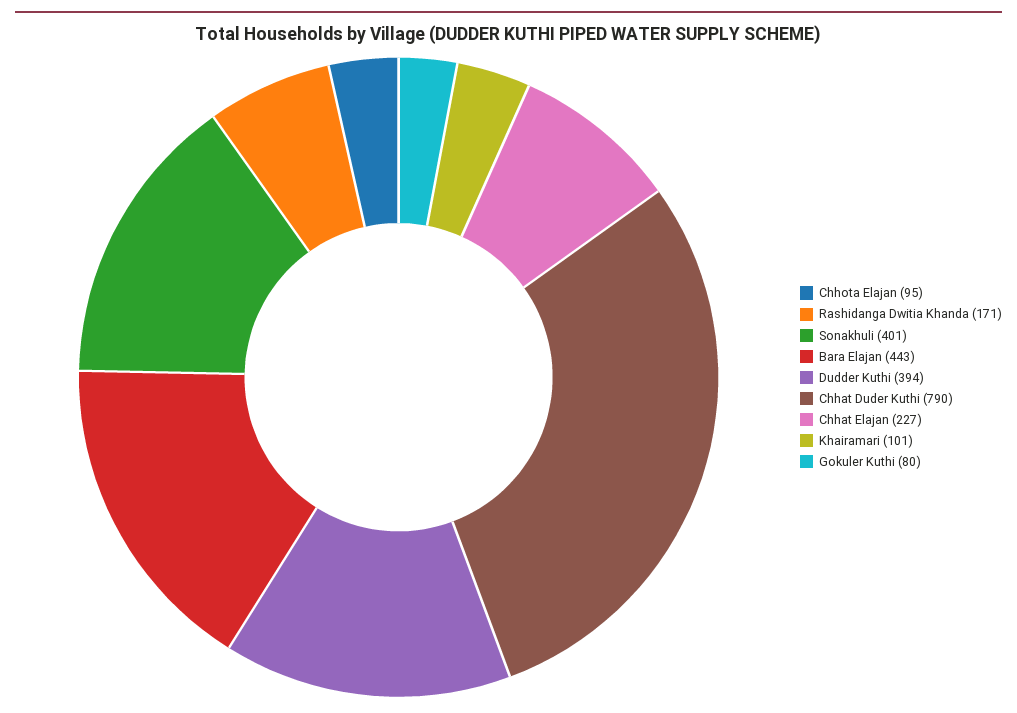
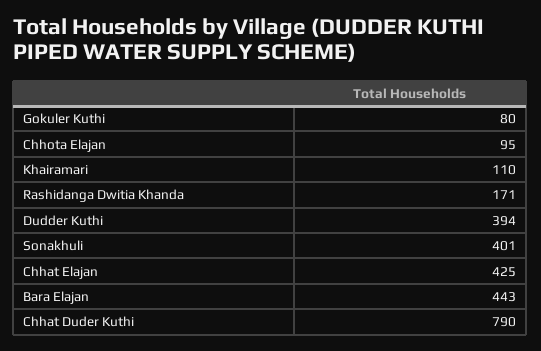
  {
    "Chhota Elajan": 95,
    "Rashidanga Dwitia Khanda": 171,
    "Sonakhuli": 401,
    "Bara Elajan": 443,
    "Dudder Kuthi": 394,
    "Chhat Duder Kuthi": 790,
-   "Chhat Elajan": 227,
+   "Chhat Elajan": 425,
-   "Khairamari": 101,
+   "Khairamari": 110,
    "Gokuler Kuthi": 80
  }

